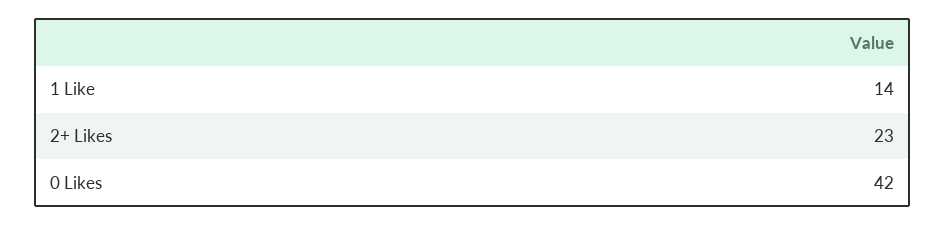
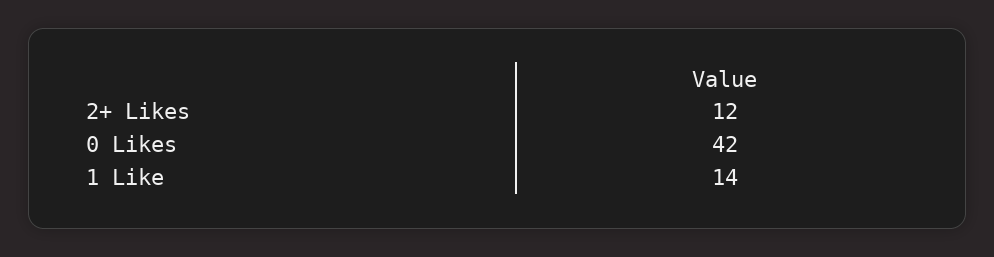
  {
    "1 Like": 14,
-   "2+ Likes": 23,
+   "2+ Likes": 12,
    "0 Likes": 42
  }

